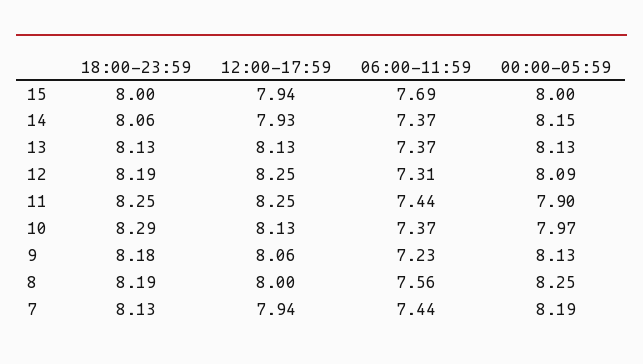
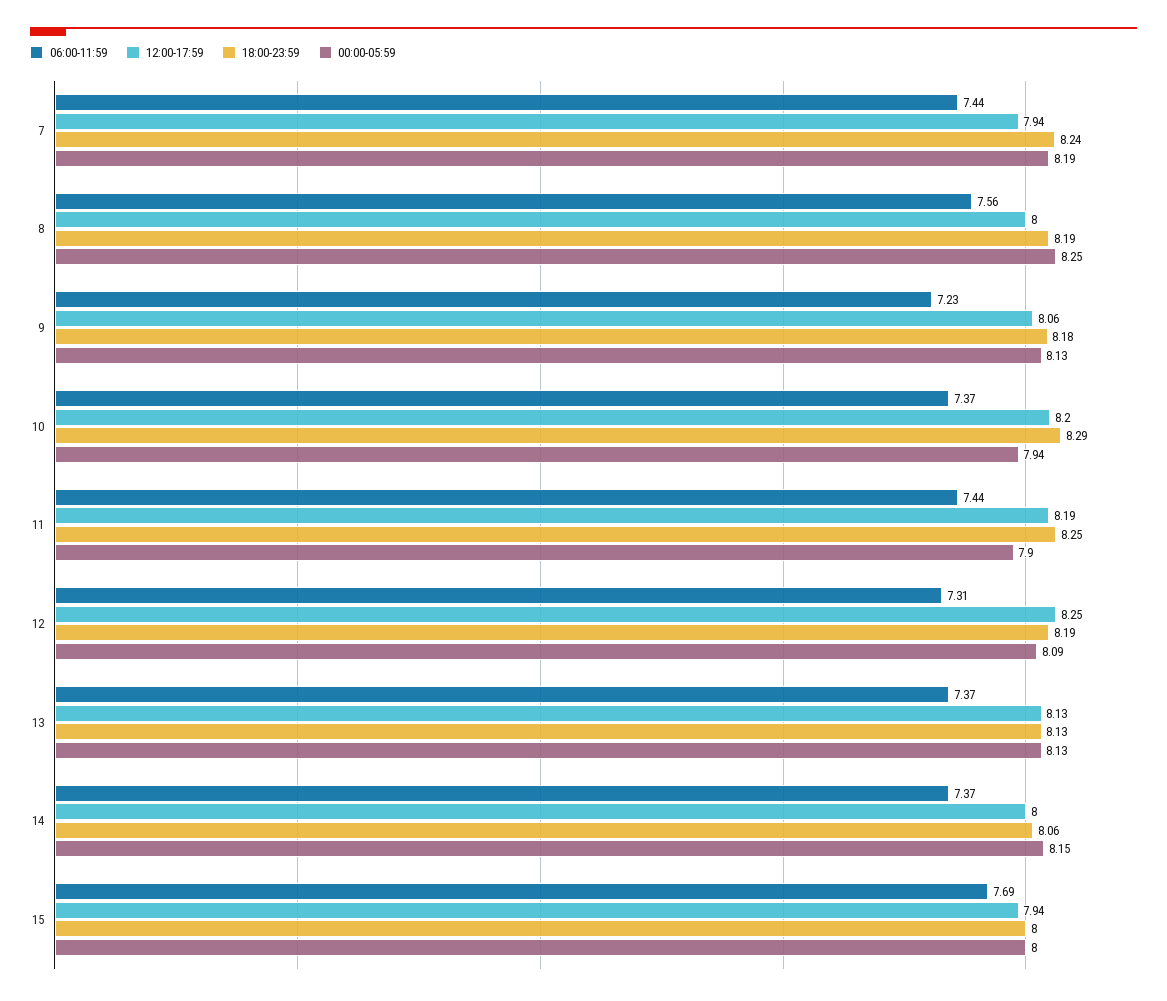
  {
    "18:00-23:59": {
      "15": 8,
      "14": 8.06,
      "13": 8.13,
      "12": 8.19,
      "11": 8.25,
      "10": 8.29,
      "9": 8.18,
      "8": 8.19,
-     "7": 8.13
+     "7": 8.24
    },
    "12:00-17:59": {
      "15": 7.94,
-     "14": 7.93,
+     "14": 8,
      "13": 8.13,
      "12": 8.25,
-     "11": 8.25,
+     "11": 8.19,
-     "10": 8.13,
+     "10": 8.2,
      "9": 8.06,
      "8": 8,
      "7": 7.94
    },
    "06:00-11:59": {
      "15": 7.69,
      "14": 7.37,
      "13": 7.37,
      "12": 7.31,
      "11": 7.44,
      "10": 7.37,
      "9": 7.23,
      "8": 7.56,
      "7": 7.44
    },
    "00:00-05:59": {
      "15": 8,
      "14": 8.15,
      "13": 8.13,
      "12": 8.09,
      "11": 7.9,
-     "10": 7.97,
+     "10": 7.94,
      "9": 8.13,
      "8": 8.25,
      "7": 8.19
    }
  }

